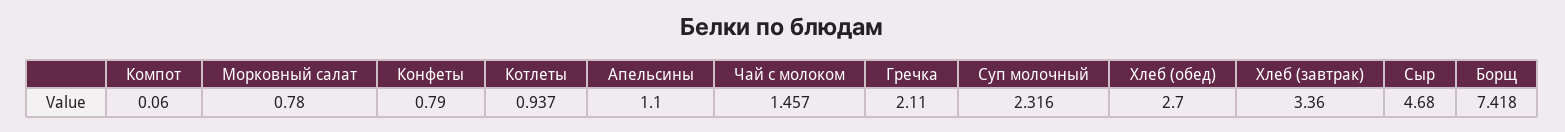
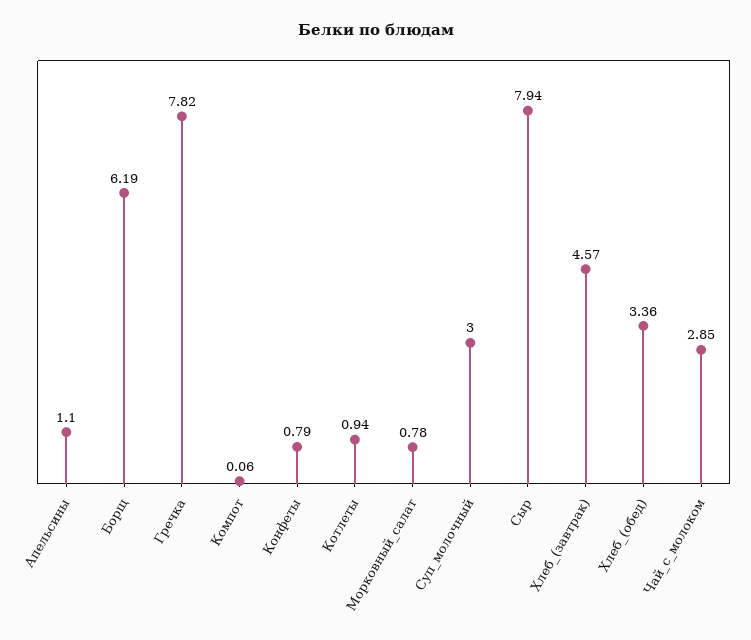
  {
    "Компот": 0.06,
    "Морковный салат": 0.78,
    "Конфеты": 0.79,
    "Котлеты": 0.937,
    "Апельсины": 1.1,
-   "Чай с молоком": 1.457,
+   "Чай с молоком": 2.85,
-   "Гречка": 2.11,
+   "Гречка": 7.82,
-   "Суп молочный": 2.316,
+   "Суп молочный": 3,
-   "Хлеб (обед)": 2.7,
+   "Хлеб (обед)": 3.36,
-   "Хлеб (завтрак)": 3.36,
+   "Хлеб (завтрак)": 4.57,
-   "Сыр": 4.68,
+   "Сыр": 7.94,
-   "Борщ": 7.418
+   "Борщ": 6.19
  }

